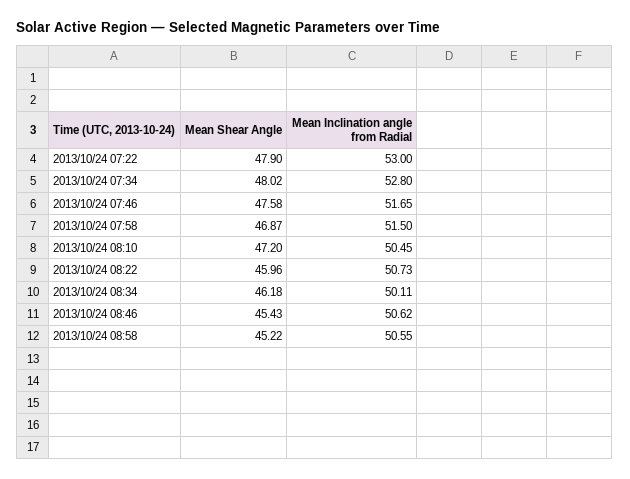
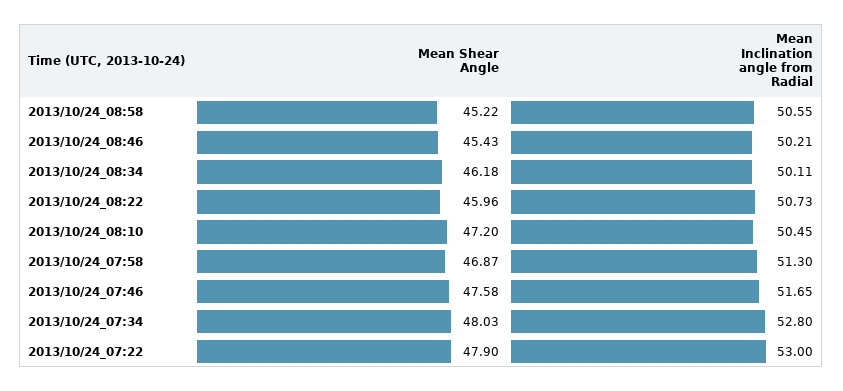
  {
    "Mean Shear Angle": {
      "2013/10/24 07:22": 47.9,
-     "2013/10/24 07:34": 48.02,
+     "2013/10/24 07:34": 48.03,
      "2013/10/24 07:46": 47.58,
      "2013/10/24 07:58": 46.87,
      "2013/10/24 08:10": 47.2,
      "2013/10/24 08:22": 45.96,
      "2013/10/24 08:34": 46.18,
      "2013/10/24 08:46": 45.43,
      "2013/10/24 08:58": 45.22
    },
    "Mean Inclination angle from Radial": {
      "2013/10/24 07:22": 53,
      "2013/10/24 07:34": 52.8,
      "2013/10/24 07:46": 51.65,
-     "2013/10/24 07:58": 51.5,
+     "2013/10/24 07:58": 51.3,
      "2013/10/24 08:10": 50.45,
      "2013/10/24 08:22": 50.73,
      "2013/10/24 08:34": 50.11,
-     "2013/10/24 08:46": 50.62,
+     "2013/10/24 08:46": 50.21,
      "2013/10/24 08:58": 50.55
    }
  }

